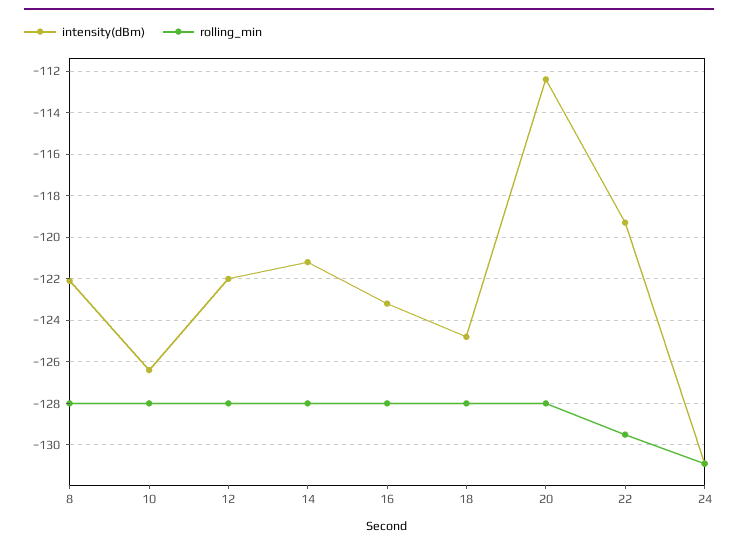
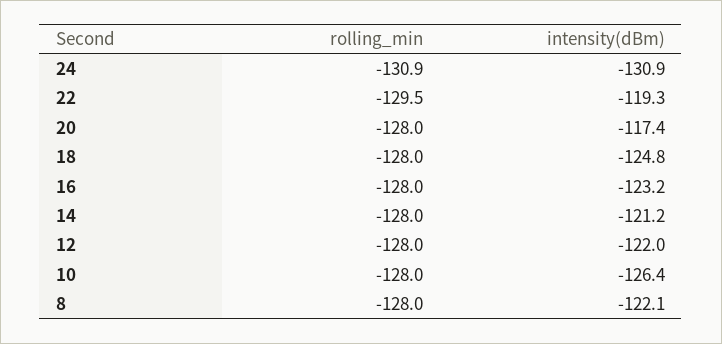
  {
    "intensity(dBm)": {
      "8": -122.1,
      "10": -126.4,
      "12": -122,
      "14": -121.2,
      "16": -123.2,
      "18": -124.8,
-     "20": -112.5,
+     "20": -117.4,
      "22": -119.3,
      "24": -130.9
    },
    "rolling_min": {
      "8": -128,
      "10": -128,
      "12": -128,
      "14": -128,
      "16": -128,
      "18": -128,
      "20": -128,
      "22": -129.5,
      "24": -130.9
    }
  }

